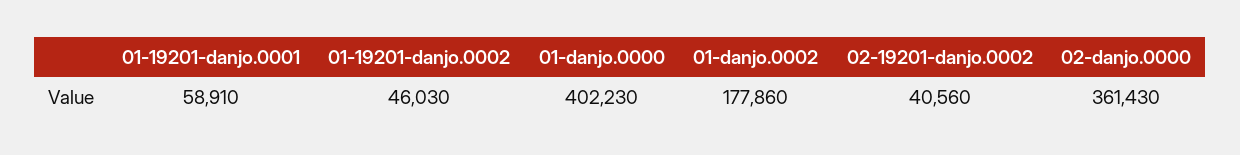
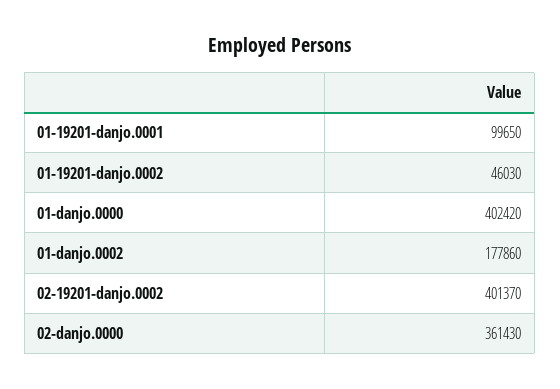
  {
-   "01-19201-danjo.0001": 58910,
+   "01-19201-danjo.0001": 99650,
    "01-19201-danjo.0002": 46030,
-   "01-danjo.0000": 402230,
+   "01-danjo.0000": 402420,
    "01-danjo.0002": 177860,
-   "02-19201-danjo.0002": 40560,
+   "02-19201-danjo.0002": 401370,
    "02-danjo.0000": 361430
  }

